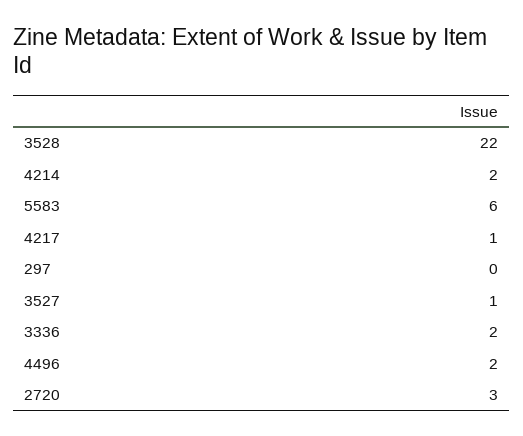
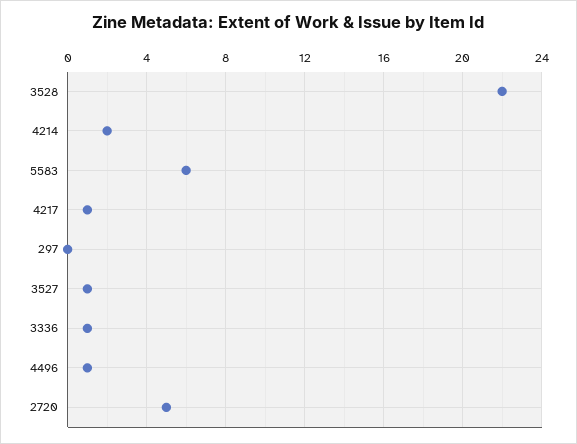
  {
    "3528": 22,
    "4214": 2,
    "5583": 6,
    "4217": 1,
    "297": 0,
    "3527": 1,
-   "3336": 2,
+   "3336": 1,
-   "4496": 2,
+   "4496": 1,
-   "2720": 3
+   "2720": 5
  }

